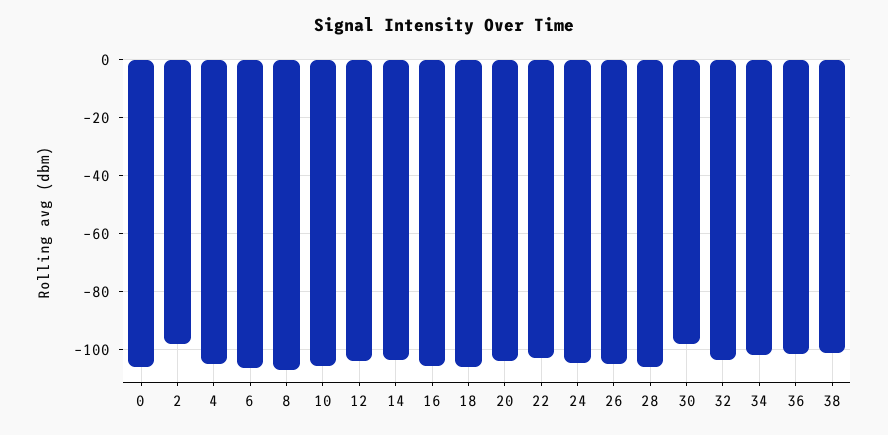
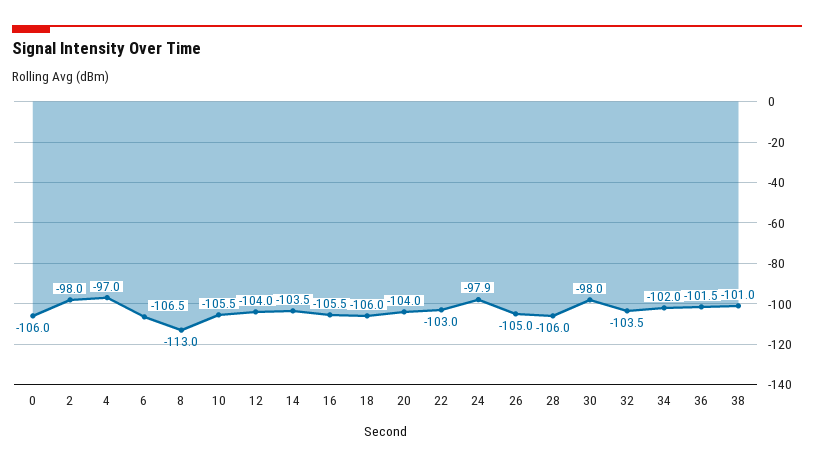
  {
    "0": -106,
    "2": -98,
-   "4": -105,
+   "4": -97,
    "6": -106.5,
-   "8": -107.5,
+   "8": -113,
    "10": -105.5,
    "12": -104,
    "14": -103.5,
    "16": -105.5,
    "18": -106,
    "20": -104,
    "22": -103,
-   "24": -105,
+   "24": -97.9,
    "26": -105,
    "28": -106,
    "30": -98,
    "32": -103.5,
    "34": -102,
    "36": -101.5,
    "38": -101
  }

